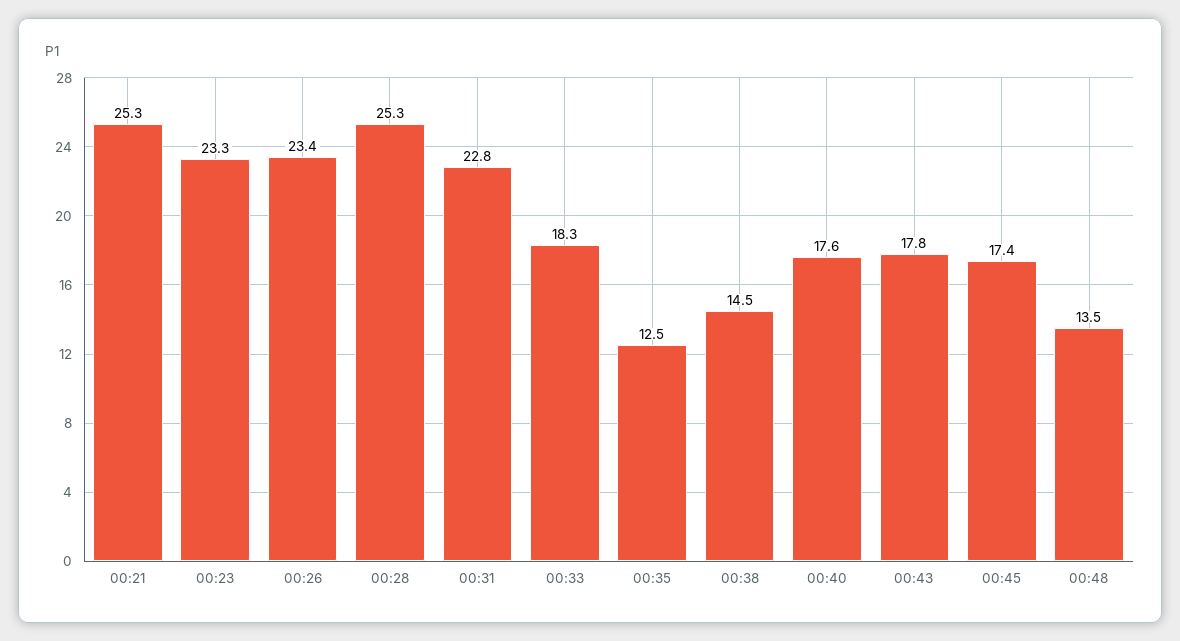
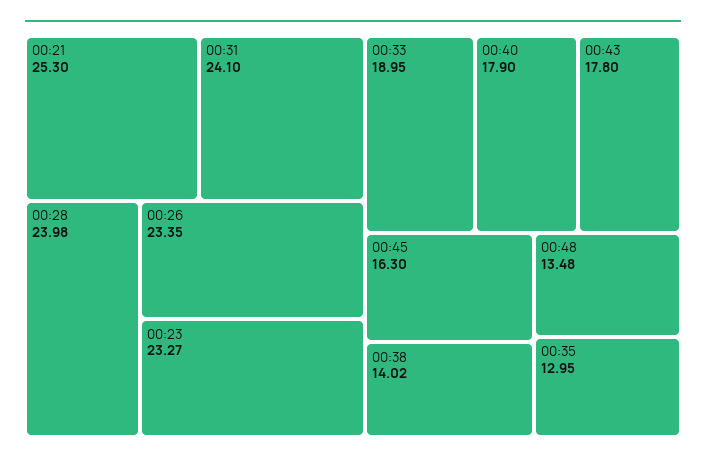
  {
    "00:21": 25.3,
    "00:23": 23.27,
    "00:26": 23.35,
-   "00:28": 25.3,
+   "00:28": 23.98,
-   "00:31": 22.8,
+   "00:31": 24.1,
-   "00:33": 18.3,
+   "00:33": 18.95,
-   "00:35": 12.5,
+   "00:35": 12.95,
-   "00:38": 14.5,
+   "00:38": 14.02,
-   "00:40": 17.6,
+   "00:40": 17.9,
    "00:43": 17.8,
-   "00:45": 17.4,
+   "00:45": 16.3,
    "00:48": 13.48
  }

